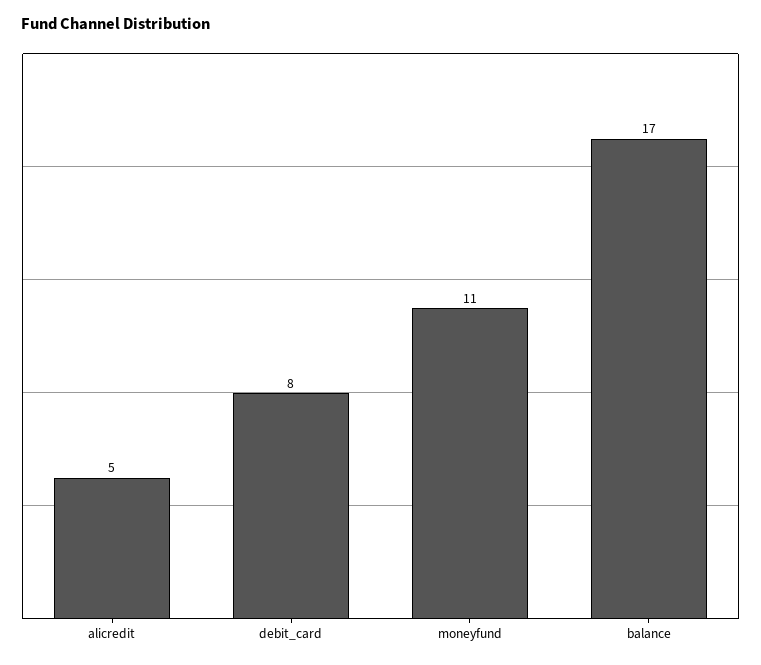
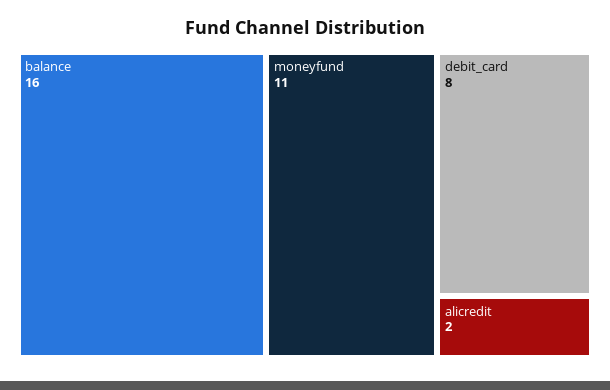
  {
-   "alicredit": 5,
+   "alicredit": 2,
    "debit_card": 8,
    "moneyfund": 11,
-   "balance": 17
+   "balance": 16
  }

